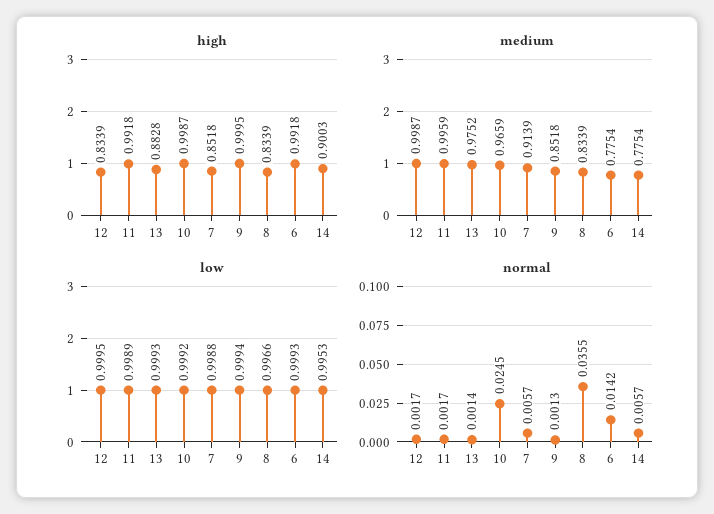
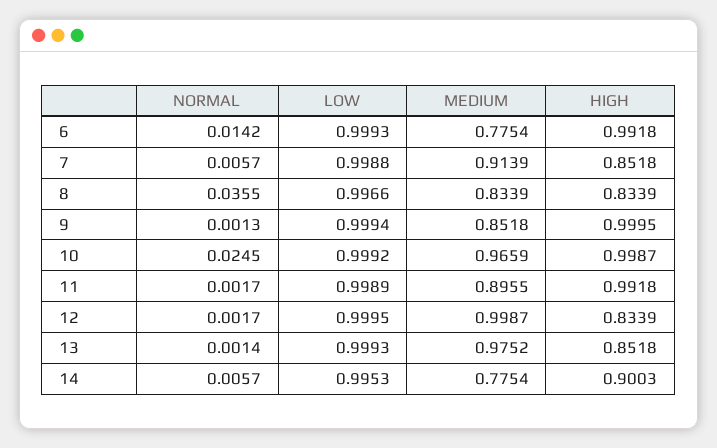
  {
    "high": {
      "12": 0.8339,
      "11": 0.9918,
-     "13": 0.8828,
+     "13": 0.8518,
      "10": 0.9987,
      "7": 0.8518,
      "9": 0.9995,
      "8": 0.8339,
      "6": 0.9918,
      "14": 0.9003
    },
    "medium": {
      "12": 0.9987,
-     "11": 0.9959,
+     "11": 0.8955,
      "13": 0.9752,
      "10": 0.9659,
      "7": 0.9139,
      "9": 0.8518,
      "8": 0.8339,
      "6": 0.7754,
      "14": 0.7754
    },
    "low": {
      "12": 0.9995,
      "11": 0.9989,
      "13": 0.9993,
      "10": 0.9992,
      "7": 0.9988,
      "9": 0.9994,
      "8": 0.9966,
      "6": 0.9993,
      "14": 0.9953
    },
    "normal": {
      "12": 0.0017,
      "11": 0.0017,
      "13": 0.0014,
      "10": 0.0245,
      "7": 0.0057,
      "9": 0.0013,
      "8": 0.0355,
      "6": 0.0142,
      "14": 0.0057
    }
  }

